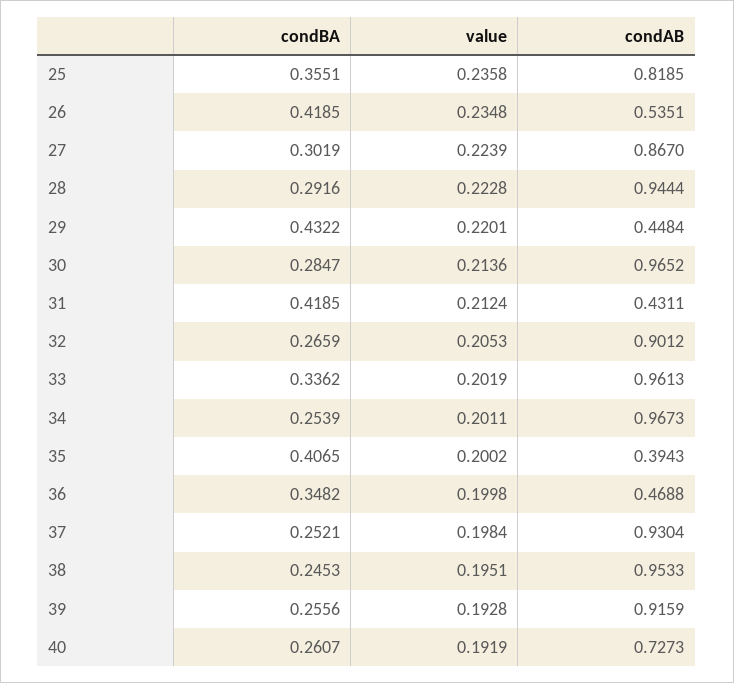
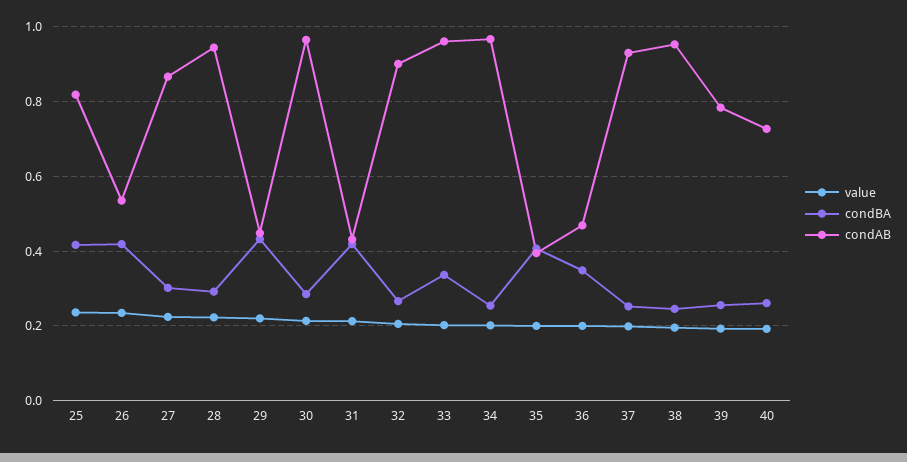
  {
    "condBA": {
-     "25": 0.3551,
+     "25": 0.42,
      "26": 0.4185,
      "27": 0.3019,
      "28": 0.2916,
      "29": 0.4322,
      "30": 0.2847,
      "31": 0.4185,
      "32": 0.2659,
      "33": 0.3362,
      "34": 0.2539,
      "35": 0.4065,
      "36": 0.3482,
      "37": 0.2521,
      "38": 0.2453,
      "39": 0.2556,
      "40": 0.2607
    },
    "value": {
      "25": 0.2358,
      "26": 0.2348,
      "27": 0.2239,
      "28": 0.2228,
      "29": 0.2201,
      "30": 0.2136,
      "31": 0.2124,
      "32": 0.2053,
      "33": 0.2019,
      "34": 0.2011,
      "35": 0.2002,
      "36": 0.1998,
      "37": 0.1984,
      "38": 0.1951,
      "39": 0.1928,
      "40": 0.1919
    },
    "condAB": {
      "25": 0.8185,
      "26": 0.5351,
      "27": 0.867,
      "28": 0.9444,
      "29": 0.4484,
      "30": 0.9652,
      "31": 0.4311,
      "32": 0.9012,
      "33": 0.9613,
      "34": 0.9673,
      "35": 0.3943,
      "36": 0.4688,
      "37": 0.9304,
      "38": 0.9533,
-     "39": 0.9159,
+     "39": 0.78,
      "40": 0.7273
    }
  }

